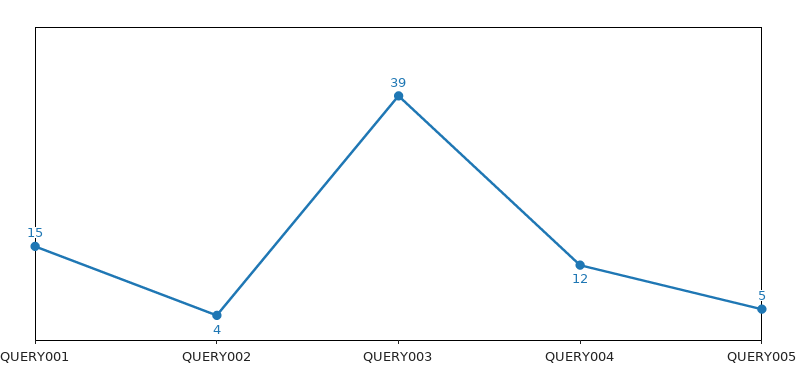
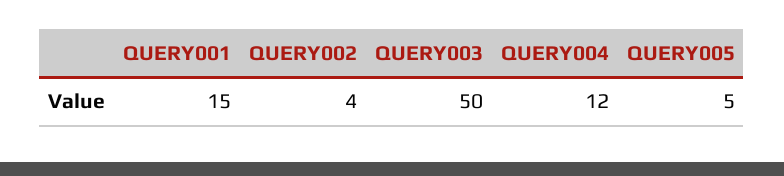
  {
    "QUERY001": 15,
    "QUERY002": 4,
-   "QUERY003": 39,
+   "QUERY003": 50,
    "QUERY004": 12,
    "QUERY005": 5
  }

